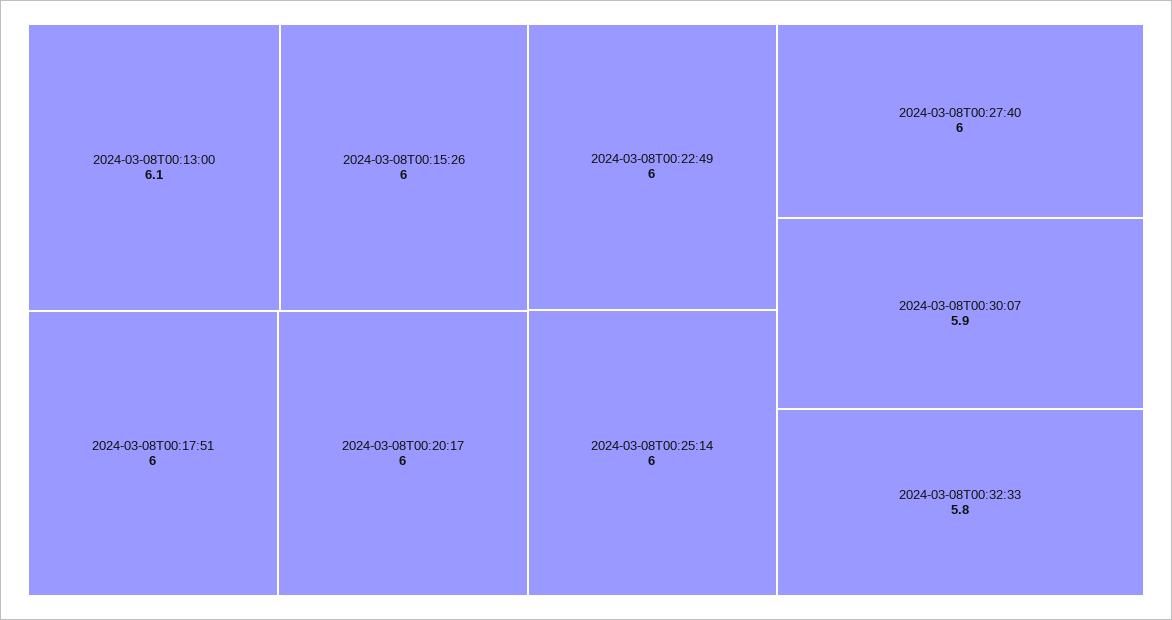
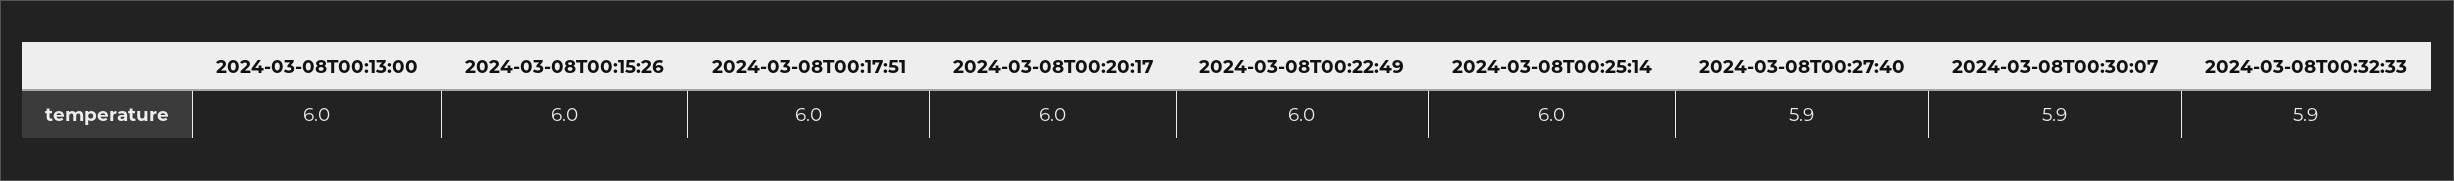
  {
-   "2024-03-08T00:13:00": 6.1,
+   "2024-03-08T00:13:00": 6,
    "2024-03-08T00:15:26": 6,
    "2024-03-08T00:17:51": 6,
    "2024-03-08T00:20:17": 6,
    "2024-03-08T00:22:49": 6,
    "2024-03-08T00:25:14": 6,
-   "2024-03-08T00:27:40": 6,
+   "2024-03-08T00:27:40": 5.9,
    "2024-03-08T00:30:07": 5.9,
-   "2024-03-08T00:32:33": 5.8
+   "2024-03-08T00:32:33": 5.9
  }

